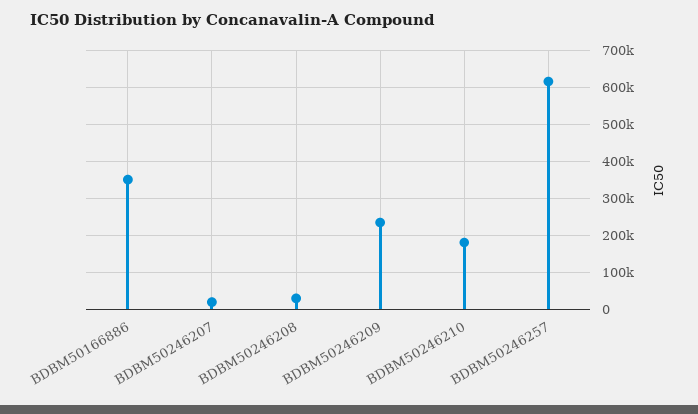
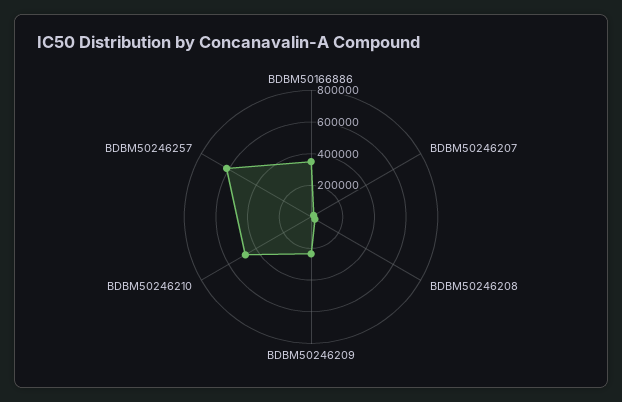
  {
    "BDBM50166886": 360000,
    "BDBM50246207": 20000,
    "BDBM50246208": 20000,
    "BDBM50246209": 240000,
-   "BDBM50246210": 180000,
+   "BDBM50246210": 500000,
    "BDBM50246257": 620000
  }

